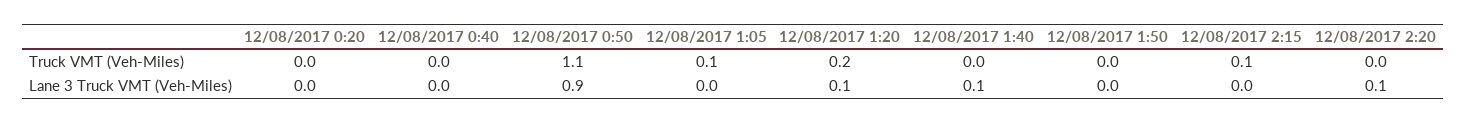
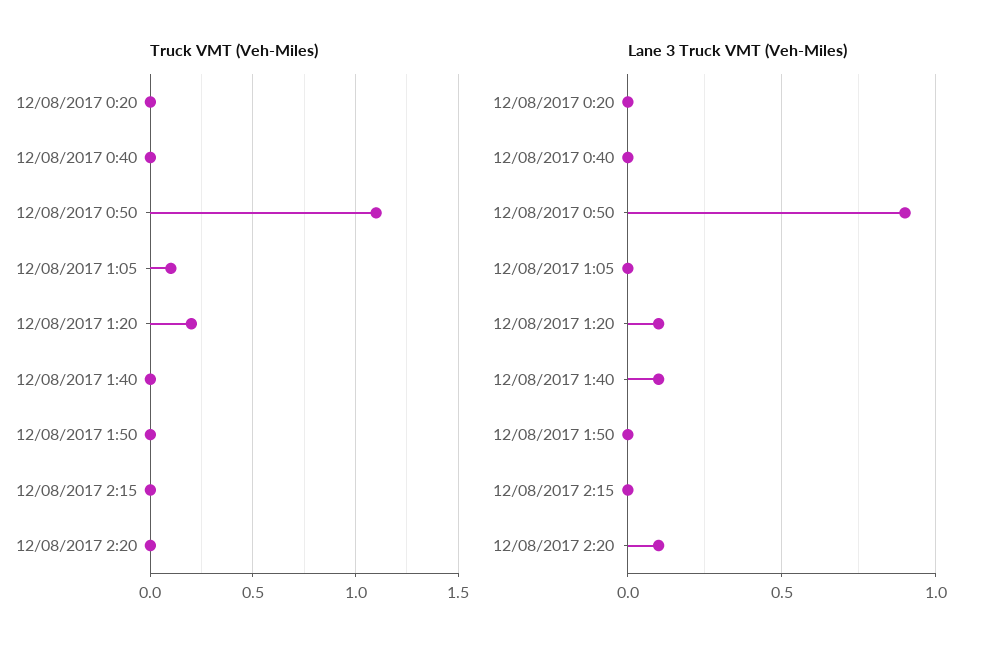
  {
    "Truck VMT (Veh-Miles)": {
      "12/08/2017 0:20": 0,
      "12/08/2017 0:40": 0,
      "12/08/2017 0:50": 1.1,
      "12/08/2017 1:05": 0.1,
      "12/08/2017 1:20": 0.2,
      "12/08/2017 1:40": 0,
      "12/08/2017 1:50": 0,
-     "12/08/2017 2:15": 0.1,
+     "12/08/2017 2:15": 0,
      "12/08/2017 2:20": 0
    },
    "Lane 3 Truck VMT (Veh-Miles)": {
      "12/08/2017 0:20": 0,
      "12/08/2017 0:40": 0,
      "12/08/2017 0:50": 0.9,
      "12/08/2017 1:05": 0,
      "12/08/2017 1:20": 0.1,
      "12/08/2017 1:40": 0.1,
      "12/08/2017 1:50": 0,
      "12/08/2017 2:15": 0,
      "12/08/2017 2:20": 0.1
    }
  }

